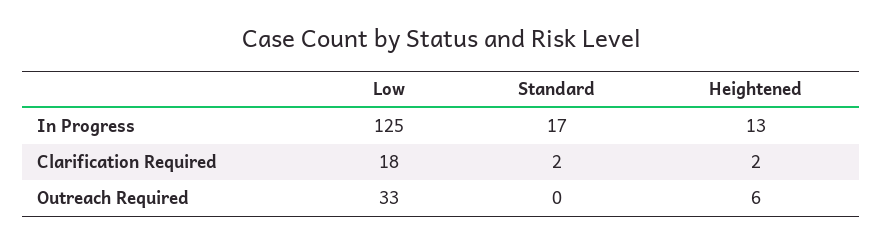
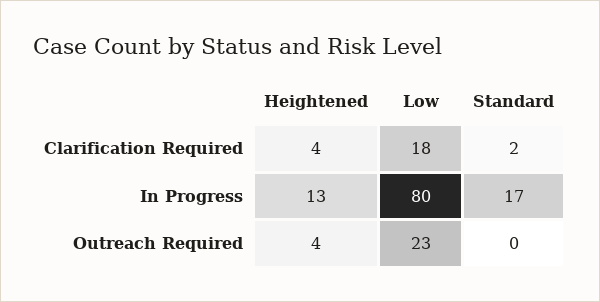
  {
    "Low": {
-     "In Progress": 125,
+     "In Progress": 80,
      "Clarification Required": 18,
-     "Outreach Required": 33
+     "Outreach Required": 23
    },
    "Standard": {
      "In Progress": 17,
      "Clarification Required": 2,
      "Outreach Required": 0
    },
    "Heightened": {
      "In Progress": 13,
-     "Clarification Required": 2,
+     "Clarification Required": 4,
-     "Outreach Required": 6
+     "Outreach Required": 4
    }
  }

